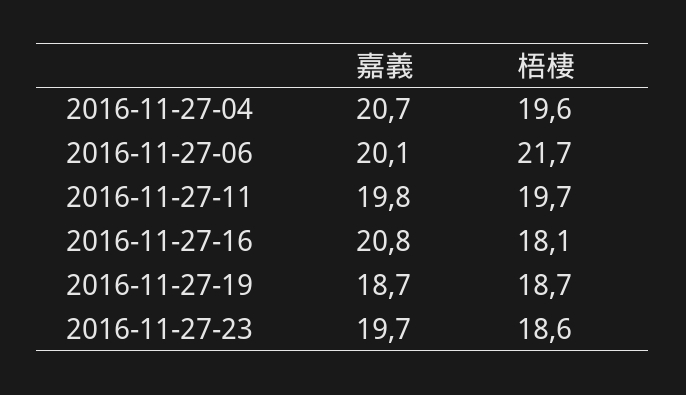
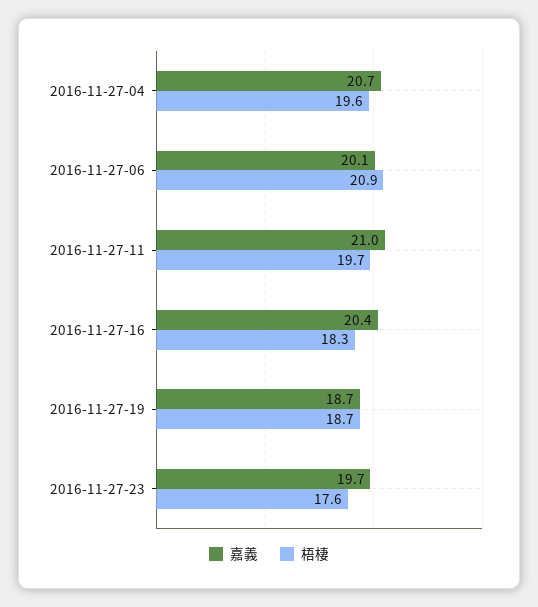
  {
    "嘉義": {
      "2016-11-27-04": 20.7,
      "2016-11-27-06": 20.1,
-     "2016-11-27-11": 19.8,
+     "2016-11-27-11": 21,
-     "2016-11-27-16": 20.8,
+     "2016-11-27-16": 20.4,
      "2016-11-27-19": 18.7,
      "2016-11-27-23": 19.7
    },
    "梧棲": {
      "2016-11-27-04": 19.6,
-     "2016-11-27-06": 21.7,
+     "2016-11-27-06": 20.9,
      "2016-11-27-11": 19.7,
-     "2016-11-27-16": 18.1,
+     "2016-11-27-16": 18.3,
      "2016-11-27-19": 18.7,
-     "2016-11-27-23": 18.6
+     "2016-11-27-23": 17.6
    }
  }

